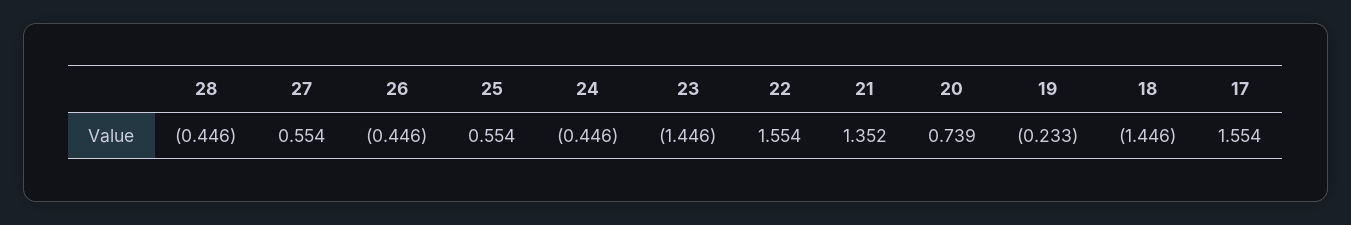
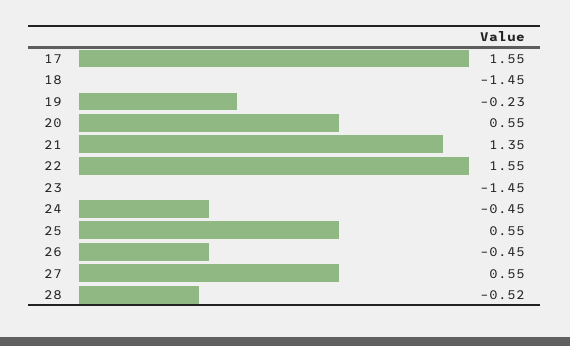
  {
-   "28": -0.446,
+   "28": -0.52,
    "27": 0.554,
    "26": -0.446,
    "25": 0.554,
    "24": -0.446,
    "23": -1.446,
    "22": 1.554,
    "21": 1.352,
-   "20": 0.739,
+   "20": 0.55,
    "19": -0.233,
    "18": -1.446,
    "17": 1.554
  }

